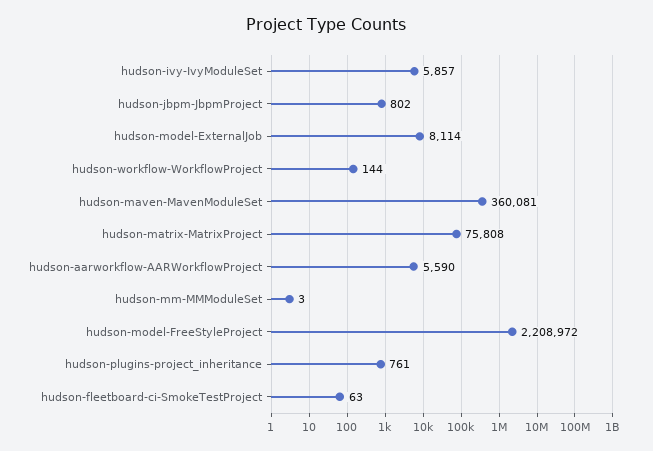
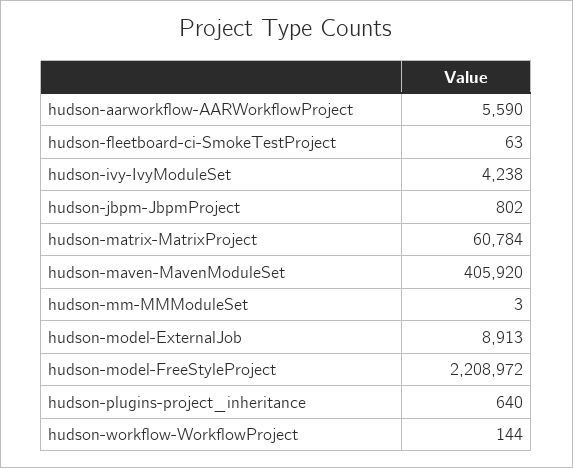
  {
-   "hudson-ivy-IvyModuleSet": 5857,
+   "hudson-ivy-IvyModuleSet": 4238,
    "hudson-jbpm-JbpmProject": 802,
-   "hudson-model-ExternalJob": 8114,
+   "hudson-model-ExternalJob": 8913,
    "hudson-workflow-WorkflowProject": 144,
-   "hudson-maven-MavenModuleSet": 360081,
+   "hudson-maven-MavenModuleSet": 405920,
-   "hudson-matrix-MatrixProject": 75808,
+   "hudson-matrix-MatrixProject": 60784,
    "hudson-aarworkflow-AARWorkflowProject": 5590,
    "hudson-mm-MMModuleSet": 3,
    "hudson-model-FreeStyleProject": 2208972,
-   "hudson-plugins-project_inheritance": 761,
+   "hudson-plugins-project_inheritance": 640,
    "hudson-fleetboard-ci-SmokeTestProject": 63
  }

